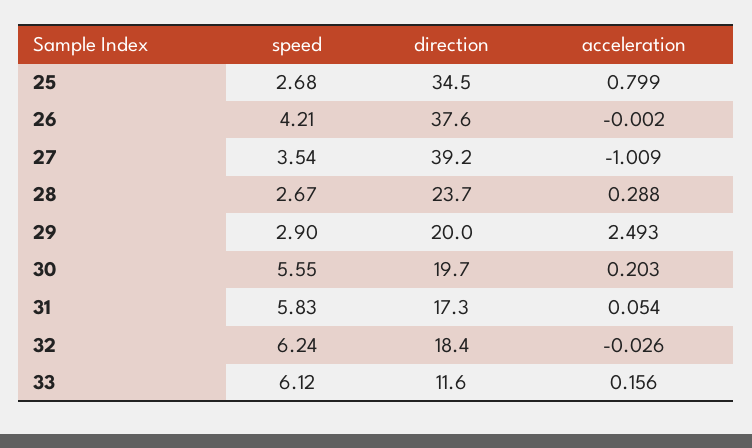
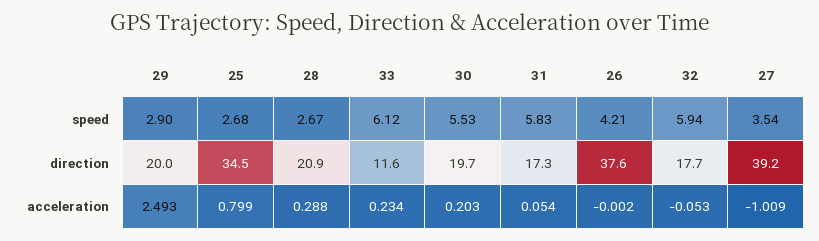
  {
    "speed": {
      "25": 2.68,
      "26": 4.21,
      "27": 3.54,
      "28": 2.67,
      "29": 2.9,
-     "30": 5.55,
+     "30": 5.53,
      "31": 5.83,
-     "32": 6.24,
+     "32": 5.94,
      "33": 6.12
    },
    "direction": {
      "25": 34.5,
      "26": 37.6,
      "27": 39.2,
-     "28": 23.7,
+     "28": 20.9,
      "29": 20,
      "30": 19.7,
      "31": 17.3,
-     "32": 18.4,
+     "32": 17.7,
      "33": 11.6
    },
    "acceleration": {
      "25": 0.799,
      "26": -0.002,
      "27": -1.009,
      "28": 0.288,
      "29": 2.493,
      "30": 0.203,
      "31": 0.054,
-     "32": -0.026,
+     "32": -0.053,
-     "33": 0.156
+     "33": 0.234
    }
  }

